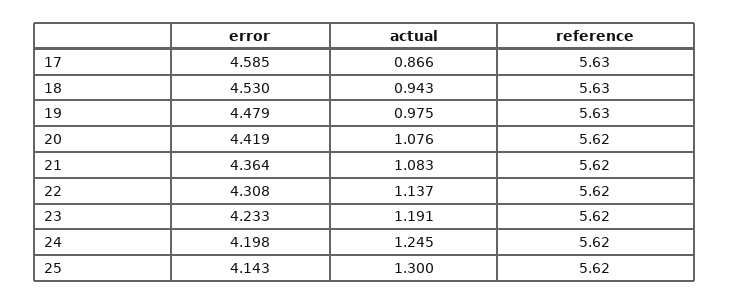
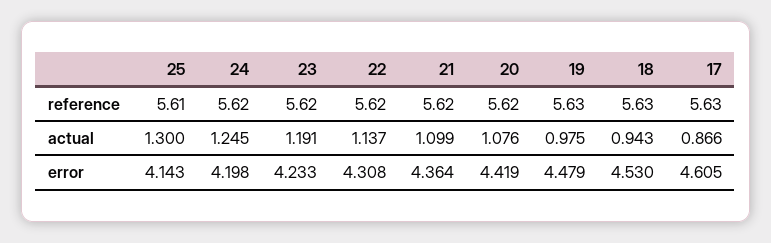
  {
    "error": {
-     "17": 4.585,
+     "17": 4.605,
      "18": 4.53,
      "19": 4.479,
      "20": 4.419,
      "21": 4.364,
      "22": 4.308,
      "23": 4.233,
      "24": 4.198,
      "25": 4.143
    },
    "actual": {
      "17": 0.866,
      "18": 0.943,
      "19": 0.975,
      "20": 1.076,
-     "21": 1.083,
+     "21": 1.099,
      "22": 1.137,
      "23": 1.191,
      "24": 1.245,
      "25": 1.3
    },
    "reference": {
      "17": 5.63,
      "18": 5.63,
      "19": 5.63,
      "20": 5.62,
      "21": 5.62,
      "22": 5.62,
      "23": 5.62,
      "24": 5.62,
-     "25": 5.62
+     "25": 5.61
    }
  }

